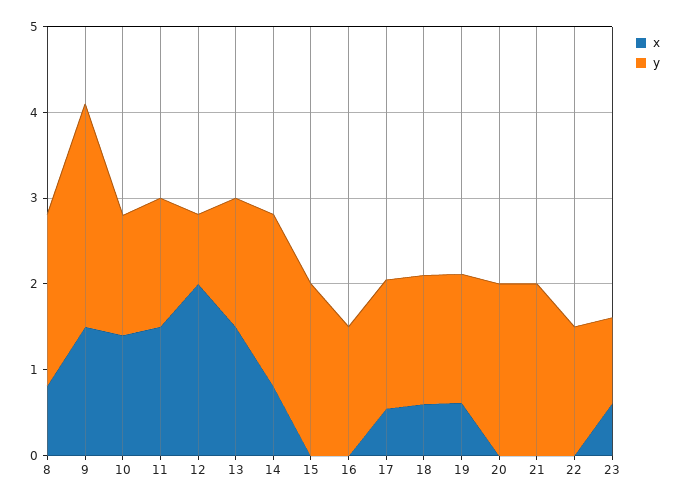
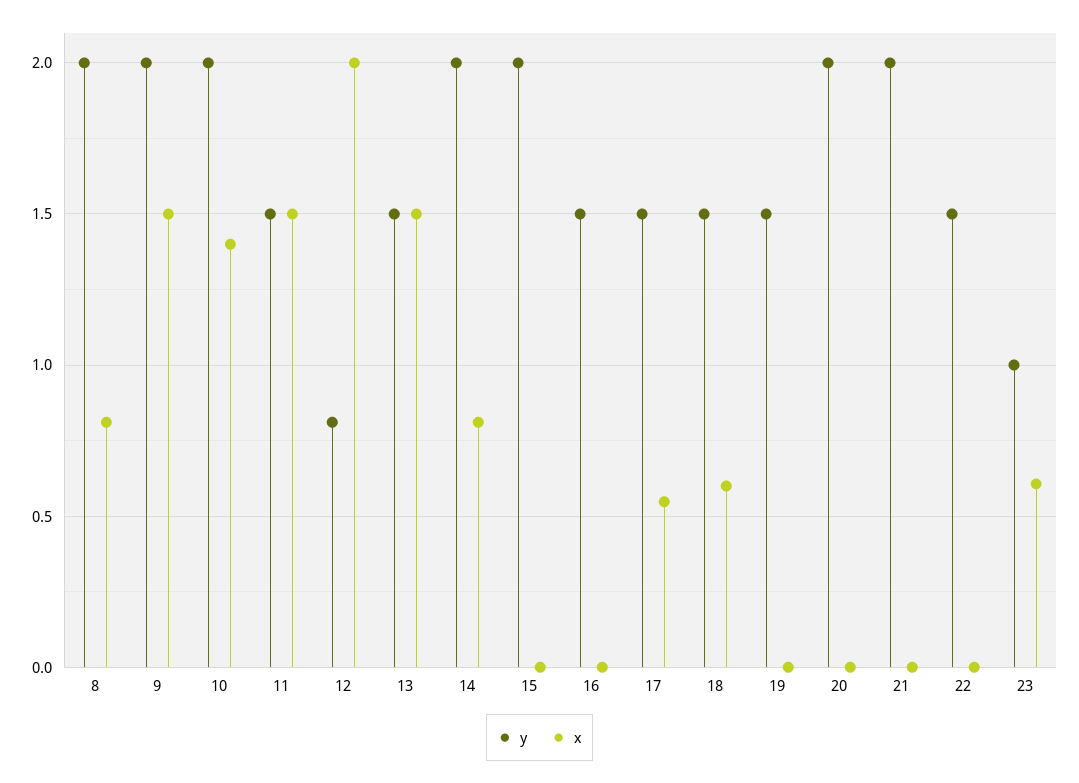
  {
    "x": {
      "8": 0.8,
      "9": 1.5,
      "10": 1.4,
      "11": 1.5,
      "12": 2,
      "13": 1.5,
      "14": 0.8,
      "15": 0,
      "16": 0,
      "17": 0.55,
      "18": 0.6,
-     "19": 0.6,
+     "19": 0,
      "20": 0,
      "21": 0,
      "22": 0,
      "23": 0.6
    },
    "y": {
      "8": 2,
-     "9": 2.6,
+     "9": 2,
-     "10": 1.4,
+     "10": 2,
      "11": 1.5,
      "12": 0.8,
      "13": 1.5,
      "14": 2,
      "15": 2,
      "16": 1.5,
      "17": 1.5,
      "18": 1.5,
      "19": 1.5,
      "20": 2,
      "21": 2,
      "22": 1.5,
      "23": 1
    }
  }

